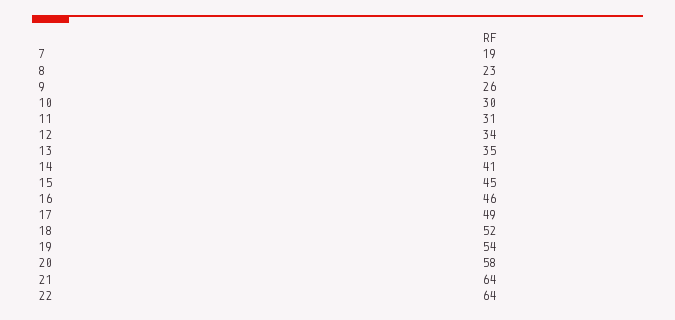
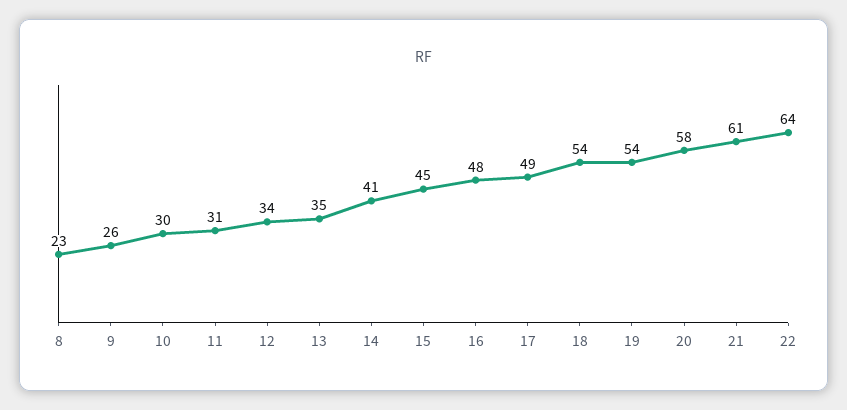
  {
-   "7": 19,
    "8": 23,
    "9": 26,
    "10": 30,
    "11": 31,
    "12": 34,
    "13": 35,
    "14": 41,
    "15": 45,
-   "16": 46,
+   "16": 48,
    "17": 49,
-   "18": 52,
+   "18": 54,
    "19": 54,
    "20": 58,
-   "21": 64,
+   "21": 61,
    "22": 64
  }

